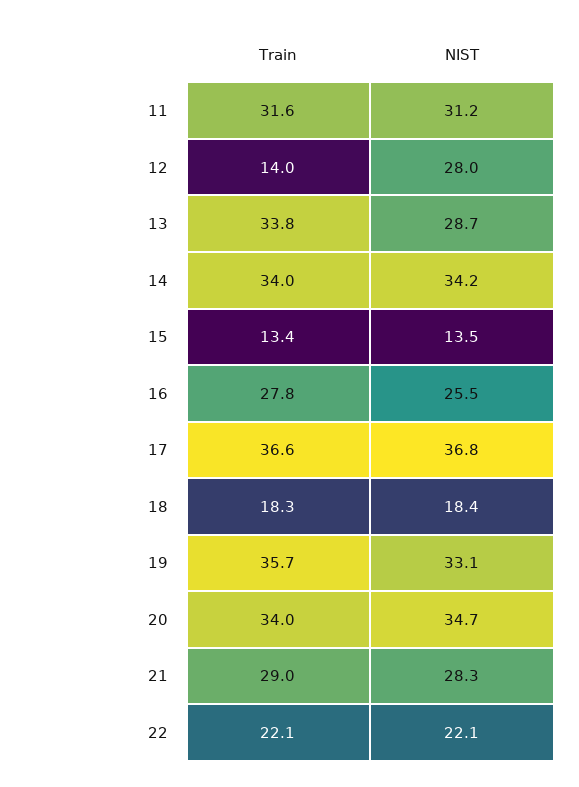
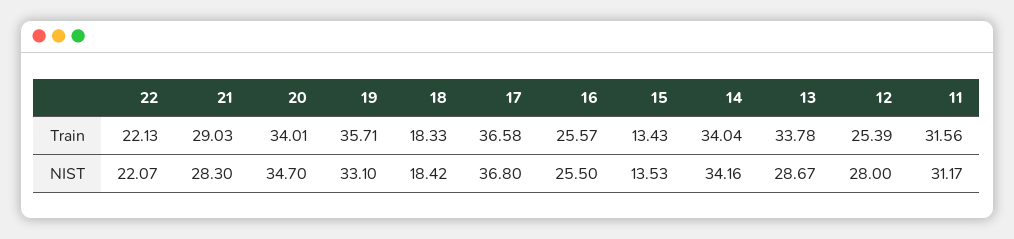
  {
    "Train": {
      "11": 31.56,
-     "12": 14,
+     "12": 25.39,
      "13": 33.78,
      "14": 34.04,
      "15": 13.43,
-     "16": 27.8,
+     "16": 25.57,
      "17": 36.58,
      "18": 18.33,
      "19": 35.71,
      "20": 34.01,
      "21": 29.03,
      "22": 22.13
    },
    "NIST": {
      "11": 31.17,
      "12": 28,
      "13": 28.67,
      "14": 34.16,
      "15": 13.53,
      "16": 25.5,
      "17": 36.8,
      "18": 18.42,
      "19": 33.1,
      "20": 34.7,
      "21": 28.3,
      "22": 22.07
    }
  }

